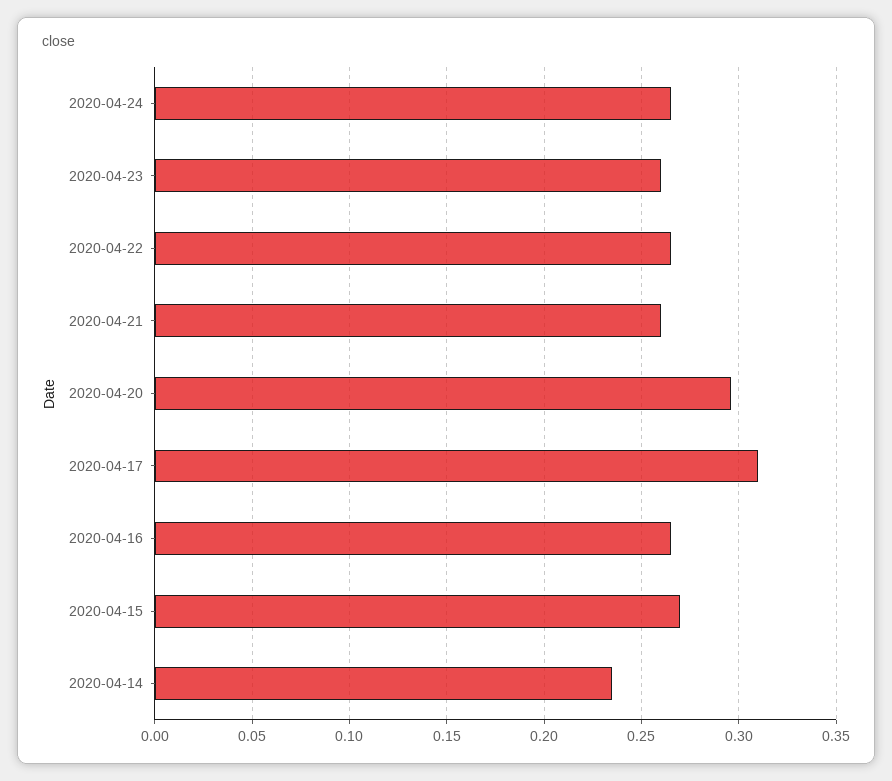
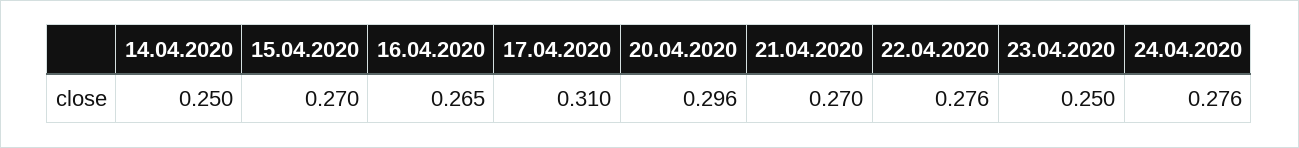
  {
-   "2020-04-24": 0.265,
+   "2020-04-24": 0.276,
-   "2020-04-23": 0.26,
+   "2020-04-23": 0.25,
-   "2020-04-22": 0.265,
+   "2020-04-22": 0.276,
-   "2020-04-21": 0.26,
+   "2020-04-21": 0.27,
    "2020-04-20": 0.296,
    "2020-04-17": 0.31,
    "2020-04-16": 0.265,
    "2020-04-15": 0.27,
-   "2020-04-14": 0.235
+   "2020-04-14": 0.25
  }

